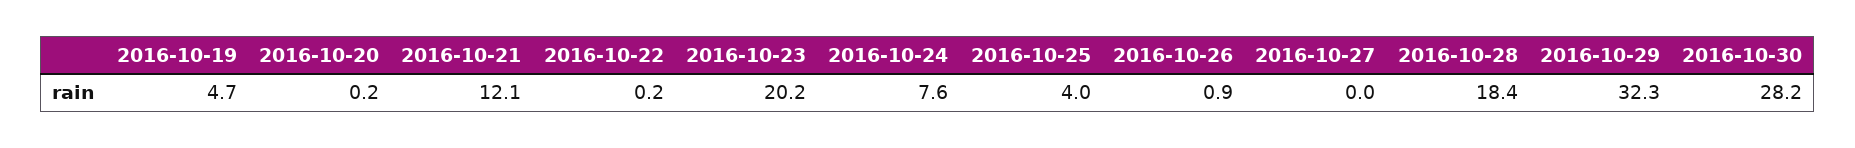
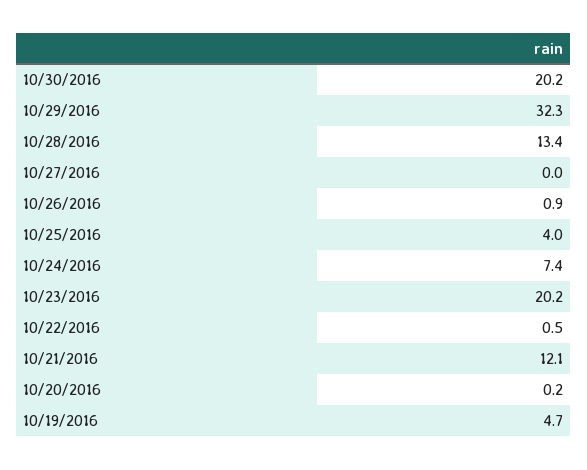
  {
    "2016-10-19": 4.7,
    "2016-10-20": 0.2,
    "2016-10-21": 12.1,
-   "2016-10-22": 0.2,
+   "2016-10-22": 0.5,
    "2016-10-23": 20.2,
-   "2016-10-24": 7.6,
+   "2016-10-24": 7.4,
    "2016-10-25": 4,
    "2016-10-26": 0.9,
    "2016-10-27": 0,
-   "2016-10-28": 18.4,
+   "2016-10-28": 13.4,
    "2016-10-29": 32.3,
-   "2016-10-30": 28.2
+   "2016-10-30": 20.2
  }

